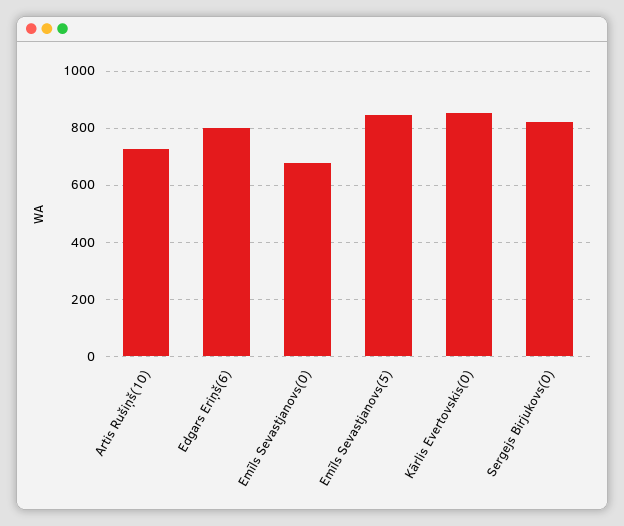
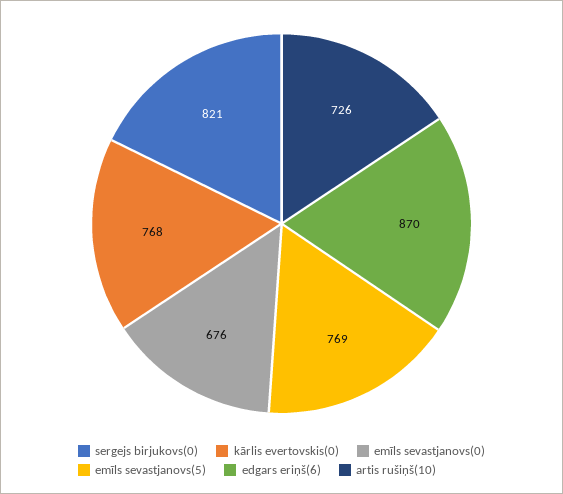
  {
    "Artis Rušiņš(10)": 726,
-   "Edgars Eriņš(6)": 800,
+   "Edgars Eriņš(6)": 870,
    "Emīls Sevastjanovs(0)": 676,
-   "Emīls Sevastjanovs(5)": 850,
+   "Emīls Sevastjanovs(5)": 769,
-   "Kārlis Evertovskis(0)": 850,
+   "Kārlis Evertovskis(0)": 768,
    "Sergejs Birjukovs(0)": 821
  }

